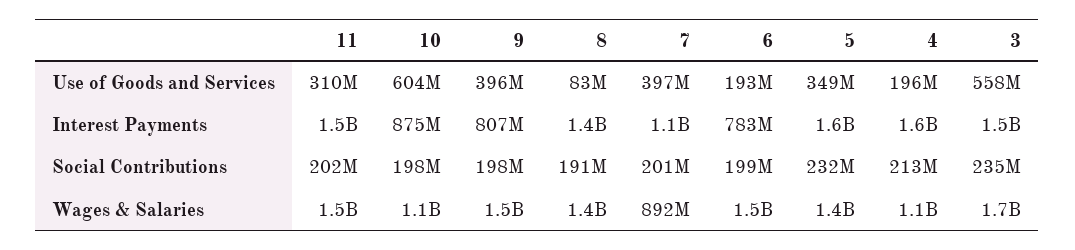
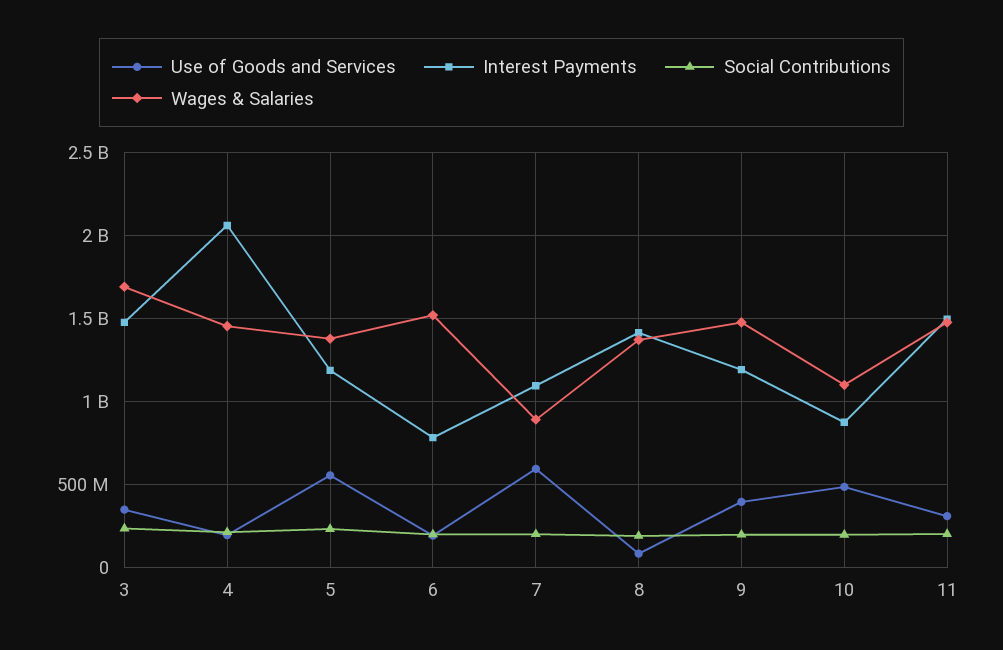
  {
    "Use of Goods and Services": {
      "11": 310000000,
-     "10": 604000000,
+     "10": 500000000,
      "9": 396000000,
      "8": 83000000,
-     "7": 397000000,
+     "7": 600000000,
      "6": 193000000,
-     "5": 349000000,
+     "5": 550000000,
      "4": 196000000,
-     "3": 558000000
+     "3": 350000000
    },
    "Interest Payments": {
      "11": 1500000000,
      "10": 875000000,
-     "9": 807000000,
+     "9": 1200000000,
      "8": 1400000000,
      "7": 1100000000,
      "6": 783000000,
-     "5": 1600000000,
+     "5": 1200000000,
-     "4": 1600000000,
+     "4": 2050000000,
      "3": 1500000000
    },
    "Social Contributions": {
      "11": 202000000,
      "10": 198000000,
      "9": 198000000,
      "8": 191000000,
      "7": 201000000,
      "6": 199000000,
      "5": 232000000,
      "4": 213000000,
      "3": 235000000
    },
    "Wages & Salaries": {
      "11": 1500000000,
      "10": 1100000000,
      "9": 1500000000,
      "8": 1400000000,
      "7": 892000000,
      "6": 1500000000,
      "5": 1400000000,
-     "4": 1100000000,
+     "4": 1450000000,
      "3": 1700000000
    }
  }

